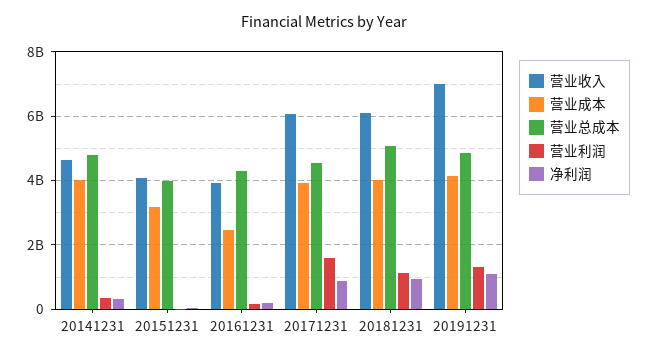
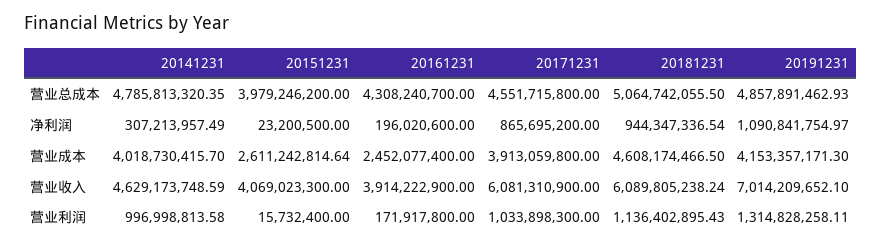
  {
    "营业收入": {
      "20141231": 4629173748.59,
      "20151231": 4069023300,
      "20161231": 3914222900,
      "20171231": 6081310900,
      "20181231": 6089805238.24,
      "20191231": 7014209652.1
    },
    "营业成本": {
      "20141231": 4018730415.7,
-     "20151231": 3200000000,
+     "20151231": 2611242814.64,
      "20161231": 2452077400,
      "20171231": 3913059800,
-     "20181231": 4000000000,
+     "20181231": 4608174466.5,
      "20191231": 4153357171.3
    },
    "营业总成本": {
      "20141231": 4785813320.35,
      "20151231": 3979246200,
      "20161231": 4308240700,
      "20171231": 4551715800,
      "20181231": 5064742055.5,
      "20191231": 4857891462.93
    },
    "营业利润": {
-     "20141231": 400000000,
+     "20141231": 996998813.58,
      "20151231": 15732400,
      "20161231": 171917800,
-     "20171231": 1600000000,
+     "20171231": 1033898300,
      "20181231": 1136402895.43,
      "20191231": 1314828258.11
    },
    "净利润": {
      "20141231": 307213957.49,
      "20151231": 23200500,
      "20161231": 196020600,
      "20171231": 865695200,
      "20181231": 944347336.54,
      "20191231": 1090841754.97
    }
  }

